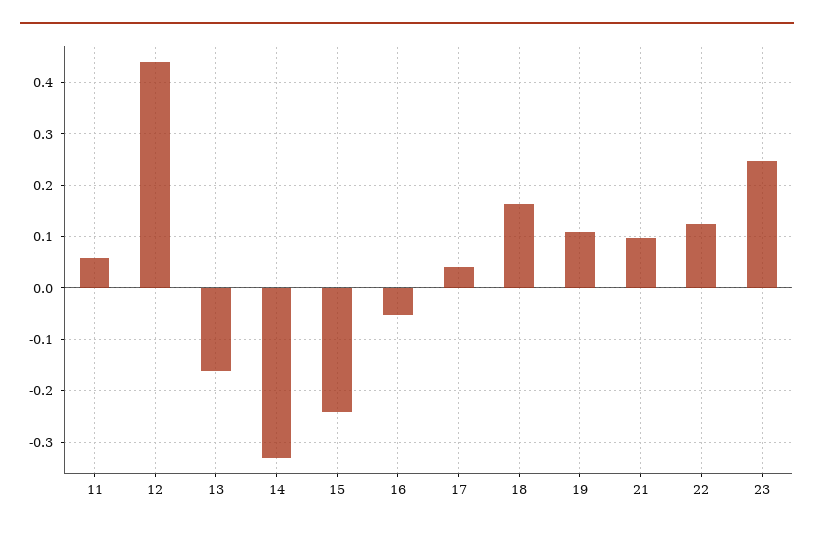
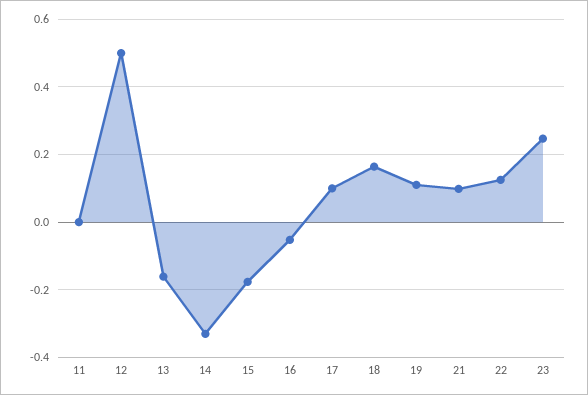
  {
-   "11": 0.06,
+   "11": 0,
-   "12": 0.44,
+   "12": 0.5,
    "13": -0.16,
    "14": -0.34,
-   "15": -0.24,
+   "15": -0.18,
    "16": -0.06,
-   "17": 0.04,
+   "17": 0.1,
    "18": 0.16,
    "19": 0.1,
    "21": 0.1,
    "22": 0.12,
    "23": 0.24
  }

